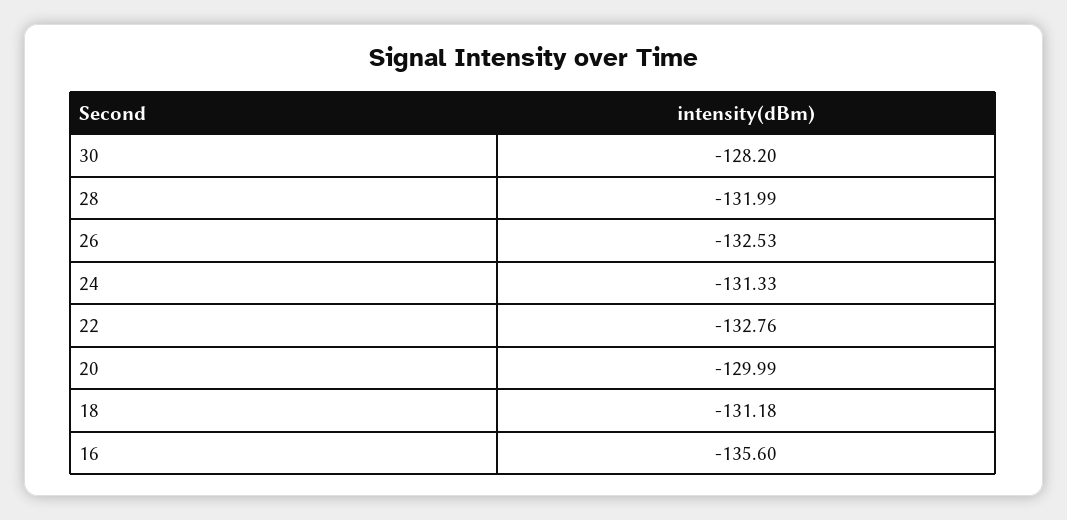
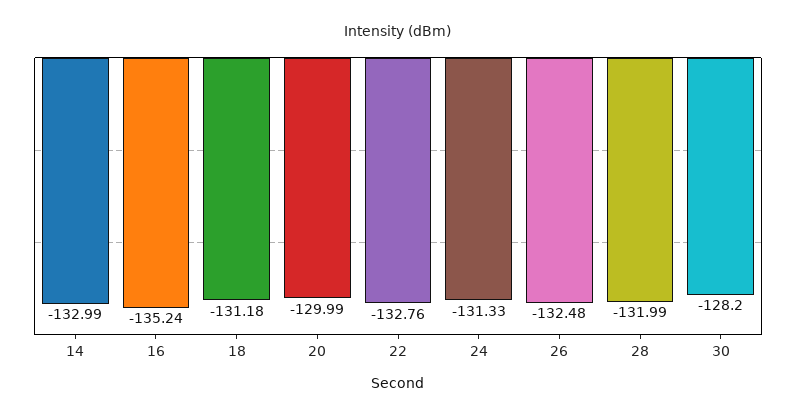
  {
    "30": -128.2,
    "28": -131.99,
-   "26": -132.53,
+   "26": -132.48,
    "24": -131.33,
    "22": -132.76,
    "20": -129.99,
    "18": -131.18,
-   "16": -135.6
+   "16": -135.24,
+   "14": -132.99
  }

